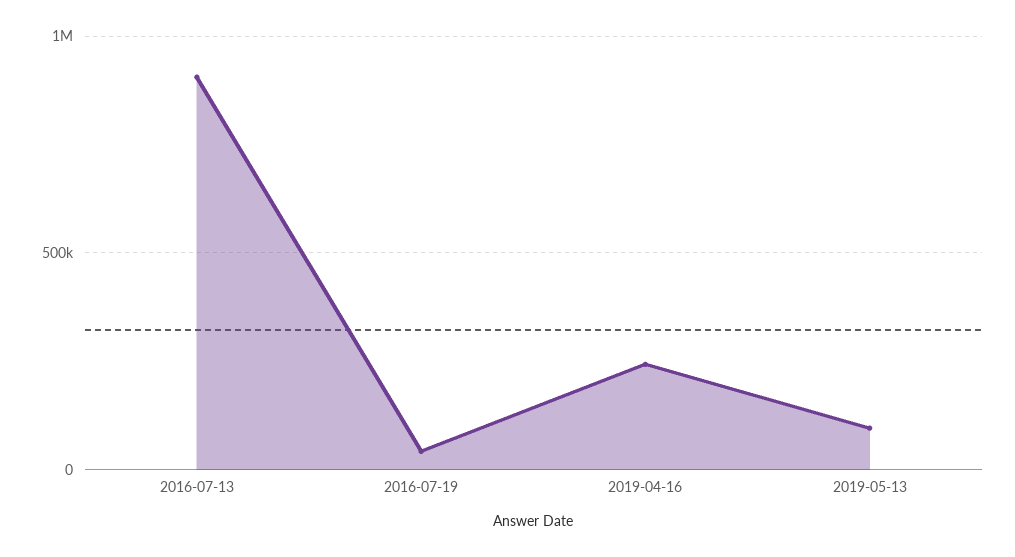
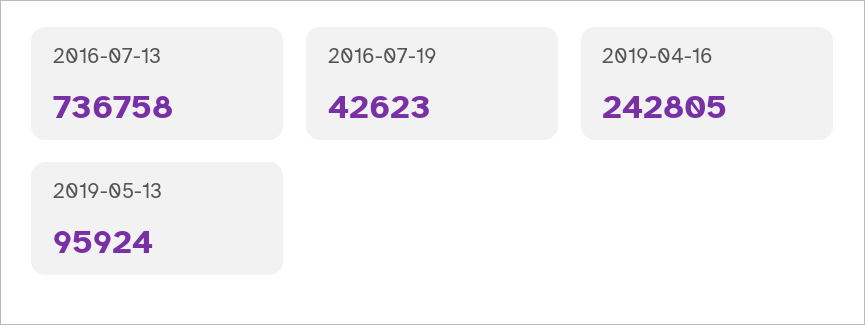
  {
-   "2016-07-13": 900000,
+   "2016-07-13": 736758,
    "2016-07-19": 42623,
    "2019-04-16": 242805,
    "2019-05-13": 95924
  }

